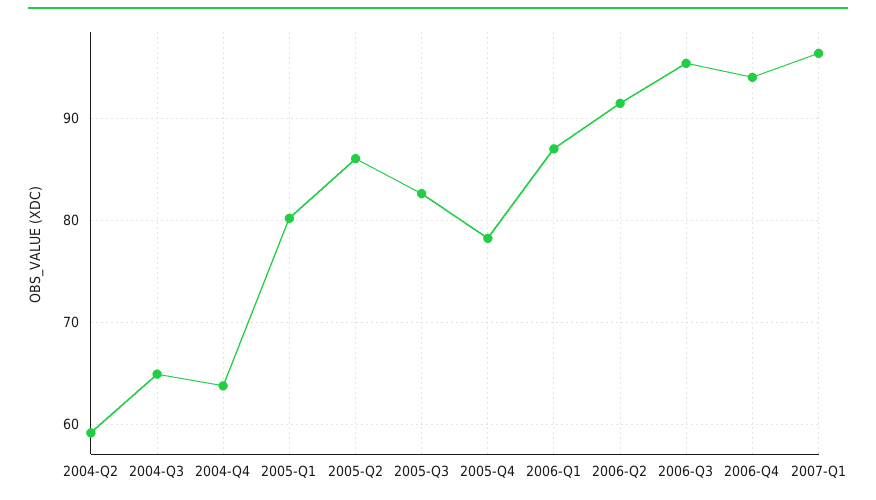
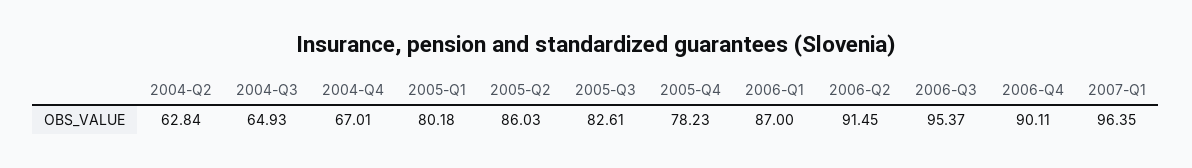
  {
-   "2004-Q2": 59,
+   "2004-Q2": 62.84,
    "2004-Q3": 64.93,
-   "2004-Q4": 64,
+   "2004-Q4": 67.01,
    "2005-Q1": 80.18,
    "2005-Q2": 86.03,
    "2005-Q3": 82.61,
    "2005-Q4": 78.23,
    "2006-Q1": 87,
    "2006-Q2": 91.45,
    "2006-Q3": 95.37,
-   "2006-Q4": 94,
+   "2006-Q4": 90.11,
    "2007-Q1": 96.35
  }

